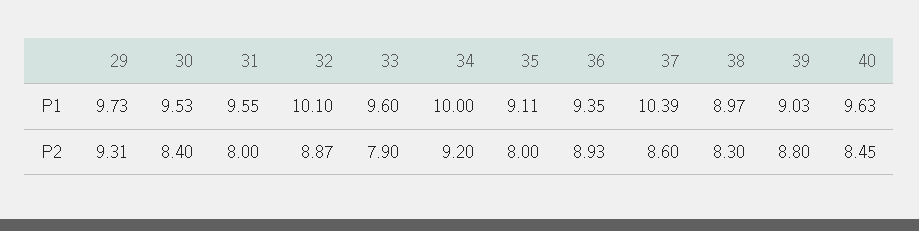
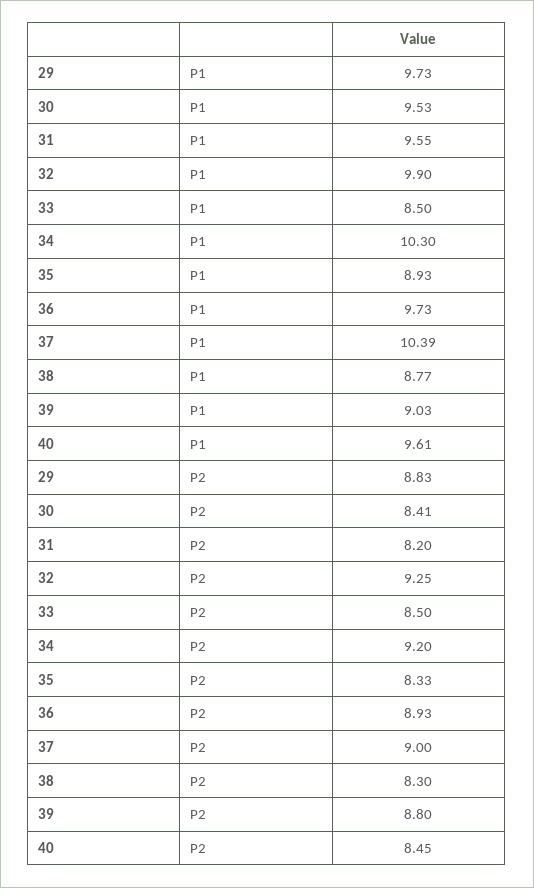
  {
    "29": {
      "P1": 9.73,
-     "P2": 9.31
+     "P2": 8.83
    },
    "30": {
      "P1": 9.53,
-     "P2": 8.4
+     "P2": 8.41
    },
    "31": {
      "P1": 9.55,
-     "P2": 8
+     "P2": 8.2
    },
    "32": {
-     "P1": 10.1,
+     "P1": 9.9,
-     "P2": 8.87
+     "P2": 9.25
    },
    "33": {
-     "P1": 9.6,
+     "P1": 8.5,
-     "P2": 7.9
+     "P2": 8.5
    },
    "34": {
-     "P1": 10,
+     "P1": 10.3,
      "P2": 9.2
    },
    "35": {
-     "P1": 9.11,
+     "P1": 8.93,
-     "P2": 8
+     "P2": 8.33
    },
    "36": {
-     "P1": 9.35,
+     "P1": 9.73,
      "P2": 8.93
    },
    "37": {
      "P1": 10.39,
-     "P2": 8.6
+     "P2": 9
    },
    "38": {
-     "P1": 8.97,
+     "P1": 8.77,
      "P2": 8.3
    },
    "39": {
      "P1": 9.03,
      "P2": 8.8
    },
    "40": {
-     "P1": 9.63,
+     "P1": 9.61,
      "P2": 8.45
    }
  }

